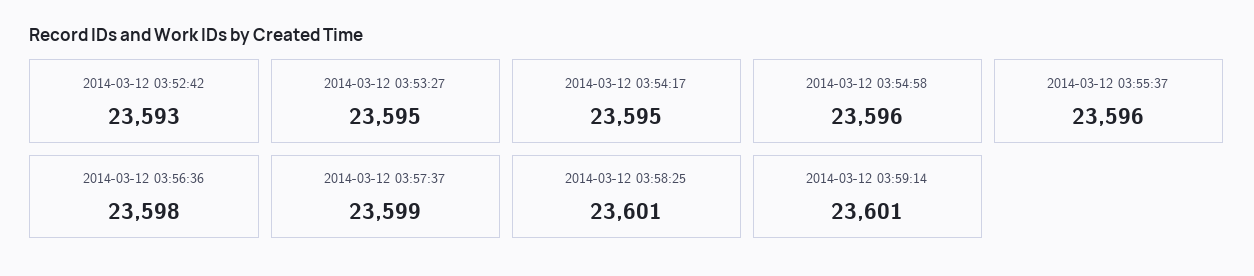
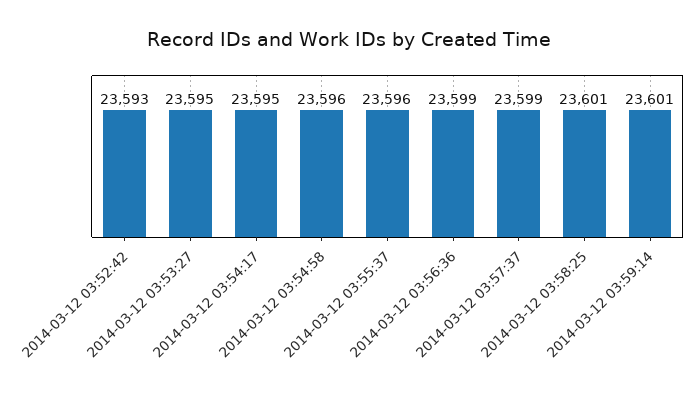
  {
    "2014-03-12 03:52:42": 23593,
    "2014-03-12 03:53:27": 23595,
    "2014-03-12 03:54:17": 23595,
    "2014-03-12 03:54:58": 23596,
    "2014-03-12 03:55:37": 23596,
-   "2014-03-12 03:56:36": 23598,
+   "2014-03-12 03:56:36": 23599,
    "2014-03-12 03:57:37": 23599,
    "2014-03-12 03:58:25": 23601,
    "2014-03-12 03:59:14": 23601
  }

